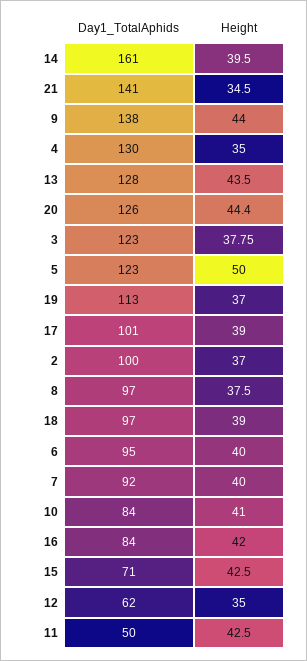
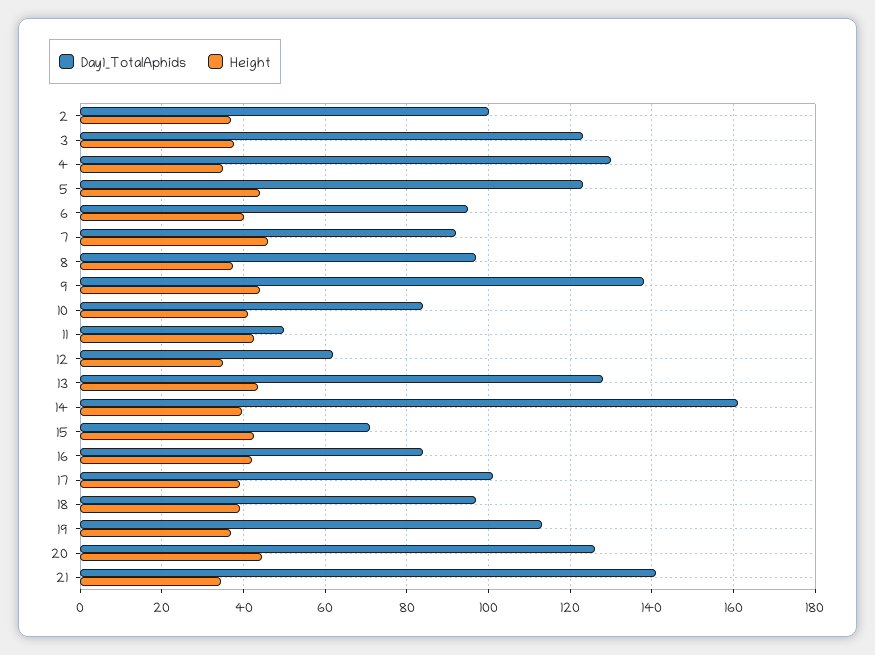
  {
    "Day1_TotalAphids": {
      "14": 161,
      "21": 141,
      "9": 138,
      "4": 130,
      "13": 128,
      "20": 126,
      "3": 123,
      "5": 123,
      "19": 113,
      "17": 101,
      "2": 100,
      "8": 97,
      "18": 97,
      "6": 95,
      "7": 92,
      "10": 84,
      "16": 84,
      "15": 71,
      "12": 62,
      "11": 50
    },
    "Height": {
      "14": 39.5,
      "21": 34.5,
      "9": 44,
      "4": 35,
      "13": 43.5,
      "20": 44.4,
      "3": 37.75,
-     "5": 50,
+     "5": 44,
      "19": 37,
      "17": 39,
      "2": 37,
      "8": 37.5,
      "18": 39,
      "6": 40,
-     "7": 40,
+     "7": 46,
      "10": 41,
      "16": 42,
      "15": 42.5,
      "12": 35,
      "11": 42.5
    }
  }

